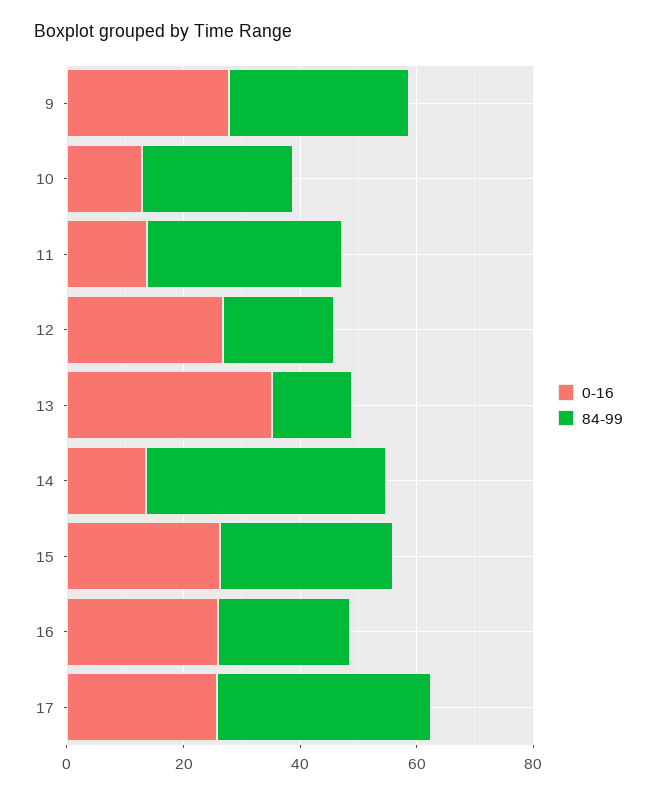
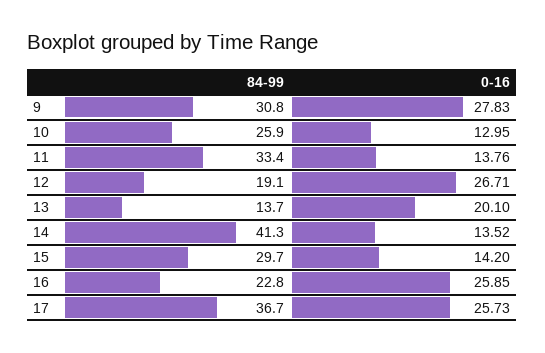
  {
    "0-16": {
      "9": 27.83,
      "10": 12.95,
      "11": 13.76,
      "12": 26.71,
-     "13": 35,
+     "13": 20.1,
      "14": 13.52,
-     "15": 25,
+     "15": 14.2,
      "16": 25.85,
      "17": 25.73
    },
    "84-99": {
      "9": 30.8,
      "10": 25.9,
      "11": 33.4,
      "12": 19.1,
      "13": 13.7,
      "14": 41.3,
      "15": 29.7,
      "16": 22.8,
      "17": 36.7
    }
  }

